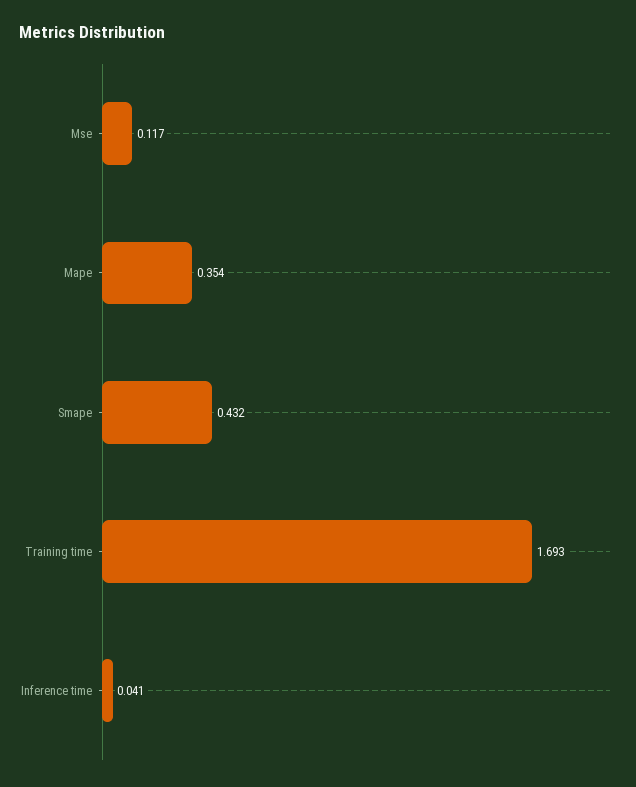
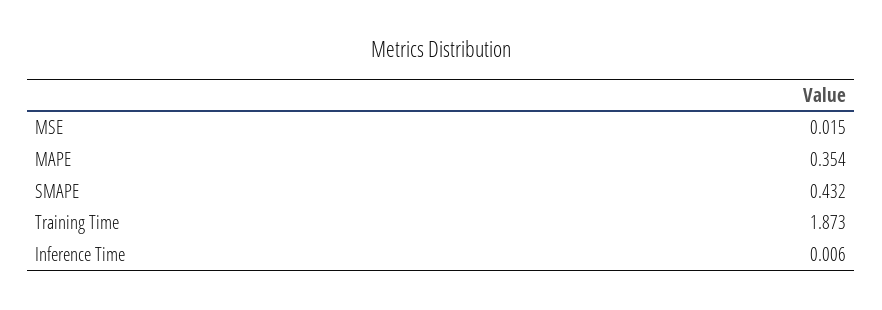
  {
-   "Mse": 0.117,
+   "Mse": 0.015,
    "Mape": 0.354,
    "Smape": 0.432,
-   "Training time": 1.693,
+   "Training time": 1.873,
-   "Inference time": 0.041
+   "Inference time": 0.006
  }

